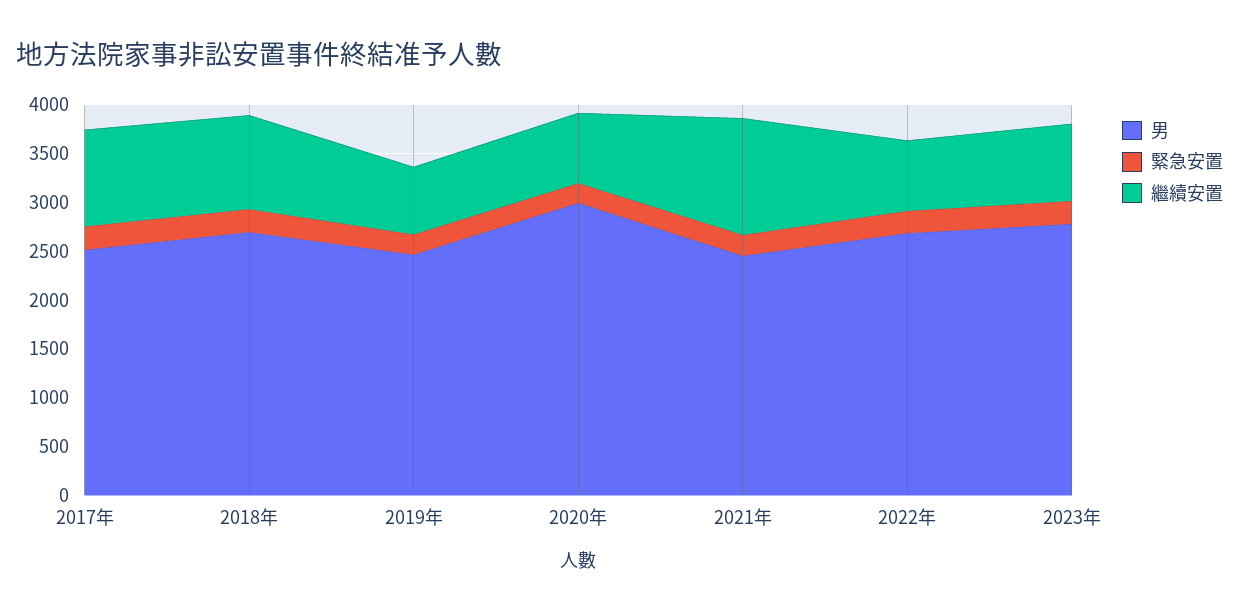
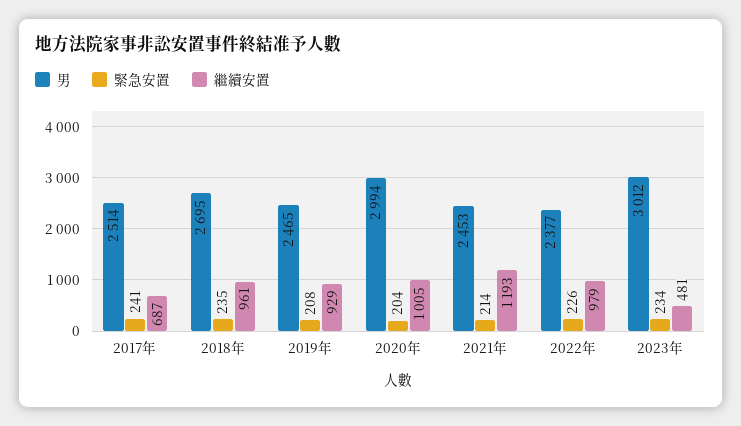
  {
    "男": {
      "2017年": 2514,
      "2018年": 2695,
      "2019年": 2465,
      "2020年": 2994,
      "2021年": 2453,
-     "2022年": 2700,
+     "2022年": 2377,
-     "2023年": 2800
+     "2023年": 3012
    },
    "緊急安置": {
      "2017年": 241,
      "2018年": 235,
      "2019年": 208,
      "2020年": 204,
      "2021年": 214,
      "2022年": 226,
      "2023年": 234
    },
    "繼續安置": {
-     "2017年": 1000,
+     "2017年": 687,
      "2018年": 961,
-     "2019年": 700,
+     "2019年": 929,
-     "2020年": 700,
+     "2020年": 1005,
      "2021年": 1193,
-     "2022年": 700,
+     "2022年": 979,
-     "2023年": 800
+     "2023年": 481
    }
  }

